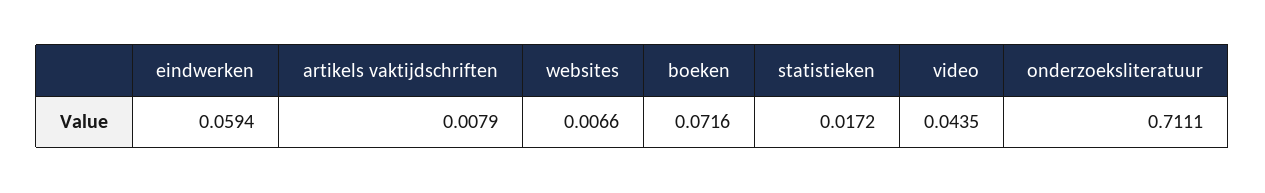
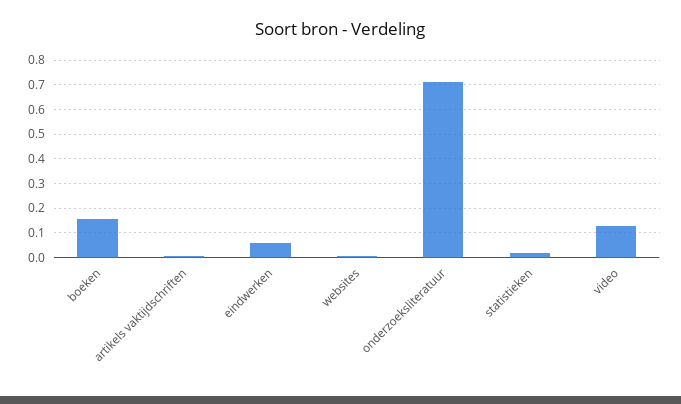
  {
    "eindwerken": 0.0594,
    "artikels vaktijdschriften": 0.0079,
    "websites": 0.0066,
-   "boeken": 0.0716,
+   "boeken": 0.15,
    "statistieken": 0.0172,
-   "video": 0.0435,
+   "video": 0.125,
    "onderzoeksliteratuur": 0.7111
  }

